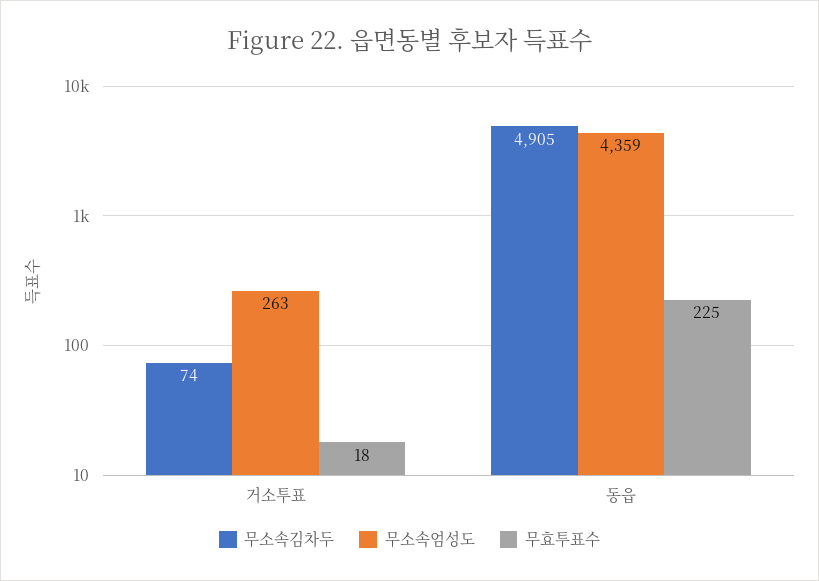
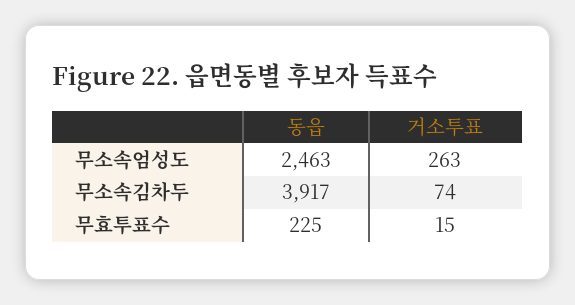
  {
    "무소속김차두": {
      "거소투표": 74,
-     "동읍": 4905
+     "동읍": 3917
    },
    "무소속엄성도": {
      "거소투표": 263,
-     "동읍": 4359
+     "동읍": 2463
    },
    "무효투표수": {
-     "거소투표": 18,
+     "거소투표": 15,
      "동읍": 225
    }
  }

